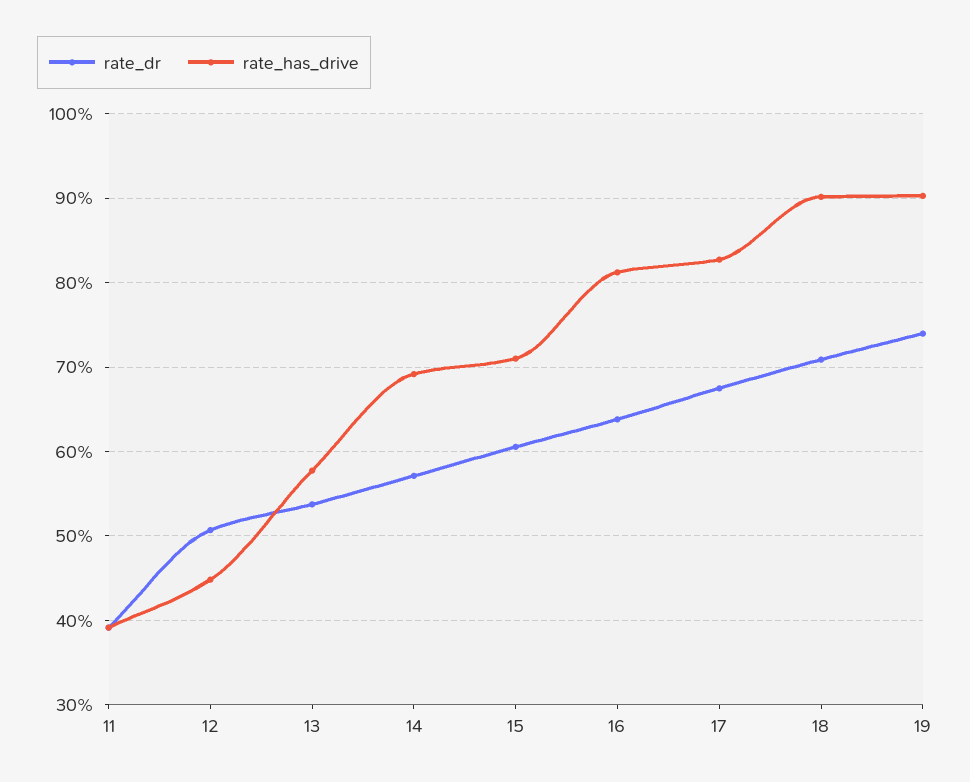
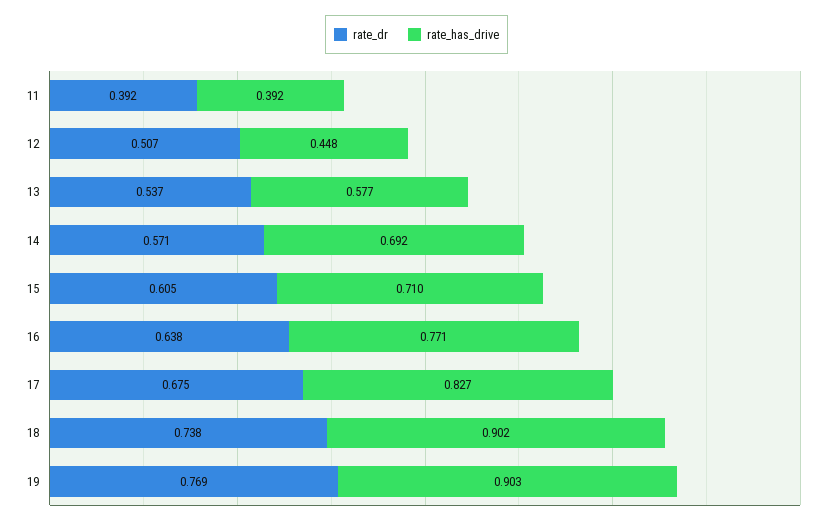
  {
    "rate_dr": {
      "11": 0.392,
      "12": 0.507,
      "13": 0.537,
      "14": 0.571,
      "15": 0.605,
      "16": 0.638,
      "17": 0.675,
-     "18": 0.71,
+     "18": 0.738,
-     "19": 0.74
+     "19": 0.769
    },
    "rate_has_drive": {
      "11": 0.392,
      "12": 0.448,
      "13": 0.577,
      "14": 0.692,
      "15": 0.71,
-     "16": 0.81,
+     "16": 0.771,
      "17": 0.827,
      "18": 0.902,
      "19": 0.903
    }
  }

